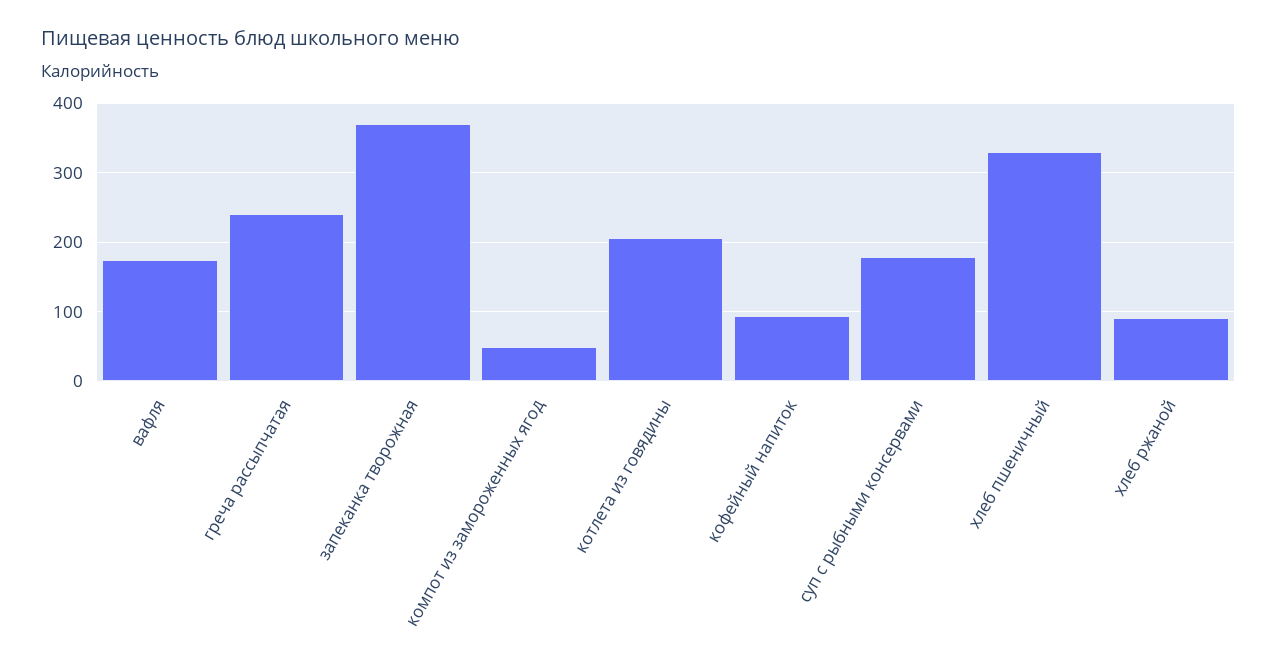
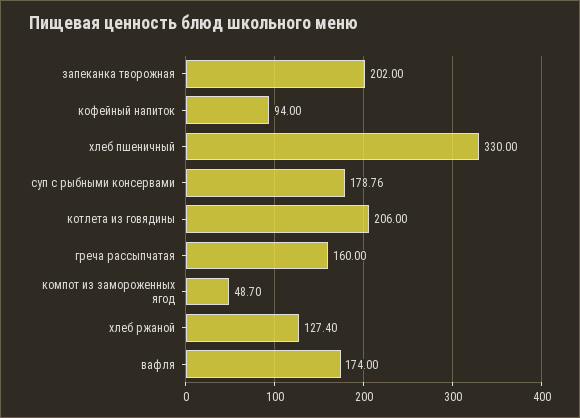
  {
    "вафля": 174,
-   "греча рассыпчатая": 240,
+   "греча рассыпчатая": 160,
-   "запеканка творожная": 370,
+   "запеканка творожная": 202,
    "компот из замороженных ягод": 48.7,
    "котлета из говядины": 206,
    "кофейный напиток": 94,
    "суп с рыбными консервами": 178.76,
    "хлеб пшеничный": 330,
-   "хлеб ржаной": 90
+   "хлеб ржаной": 127.4
  }

